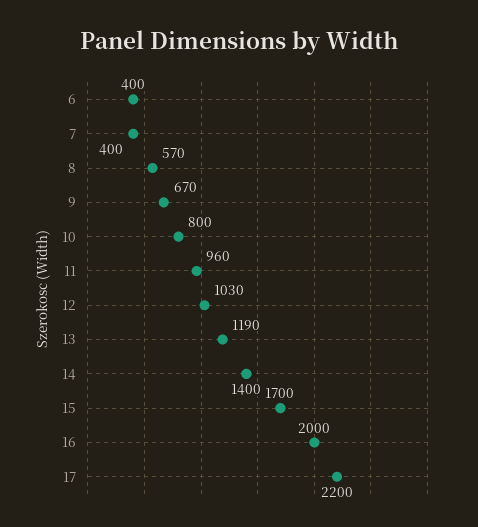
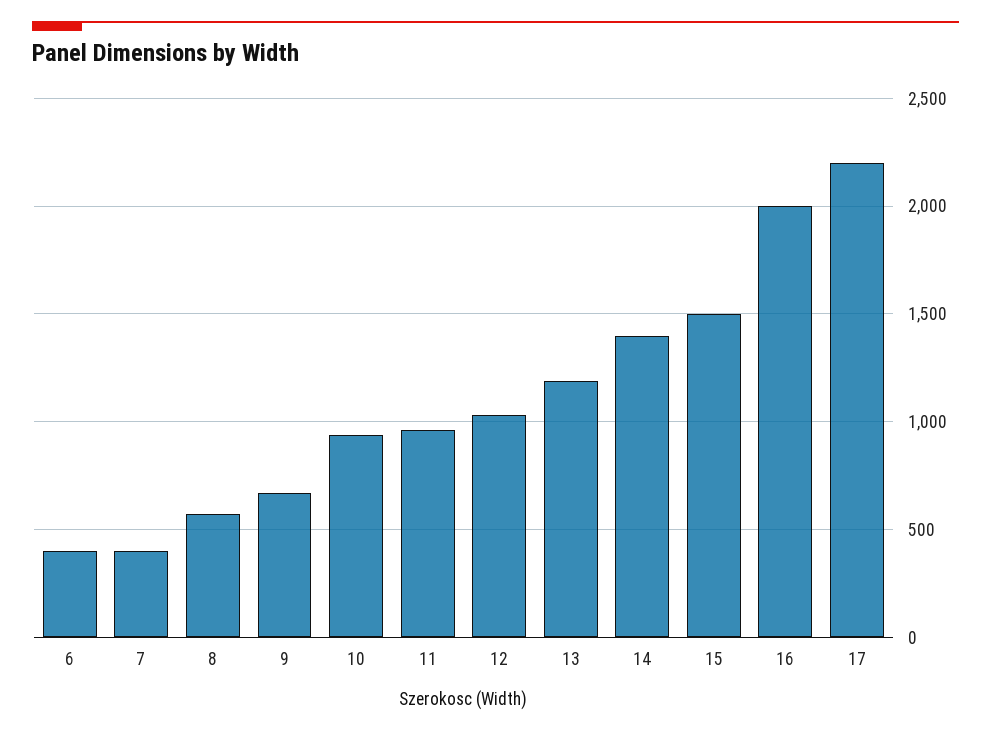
  {
    "6": 400,
    "7": 400,
    "8": 570,
    "9": 670,
-   "10": 800,
+   "10": 950,
    "11": 960,
    "12": 1030,
    "13": 1190,
    "14": 1400,
-   "15": 1700,
+   "15": 1500,
    "16": 2000,
    "17": 2200
  }

